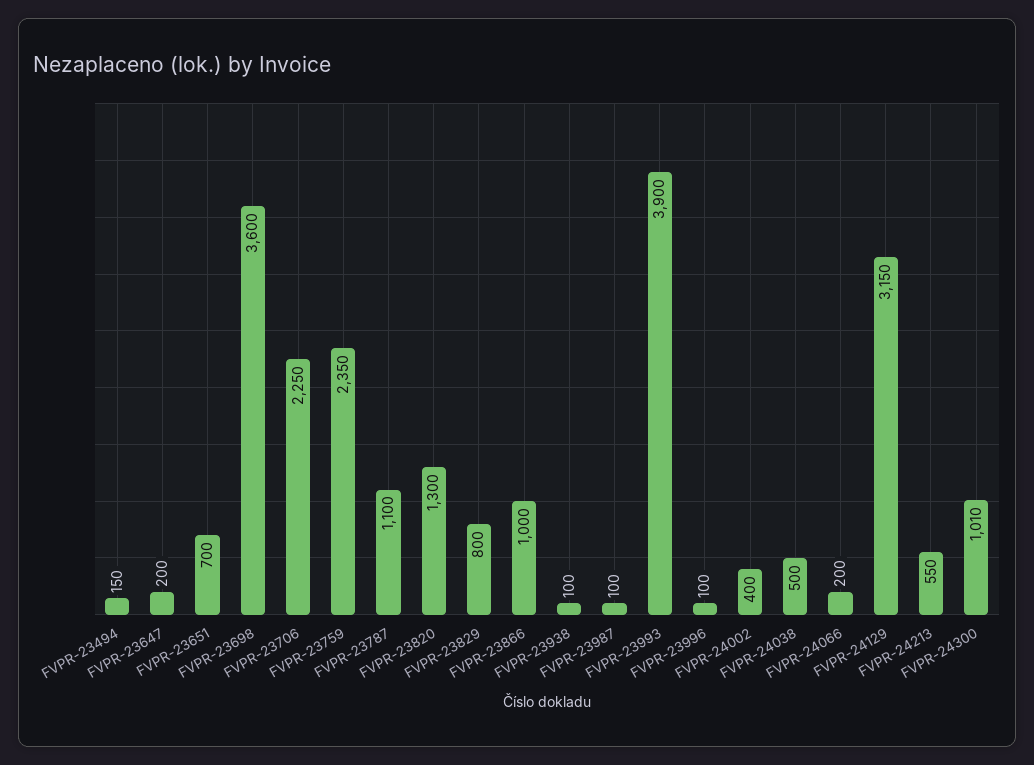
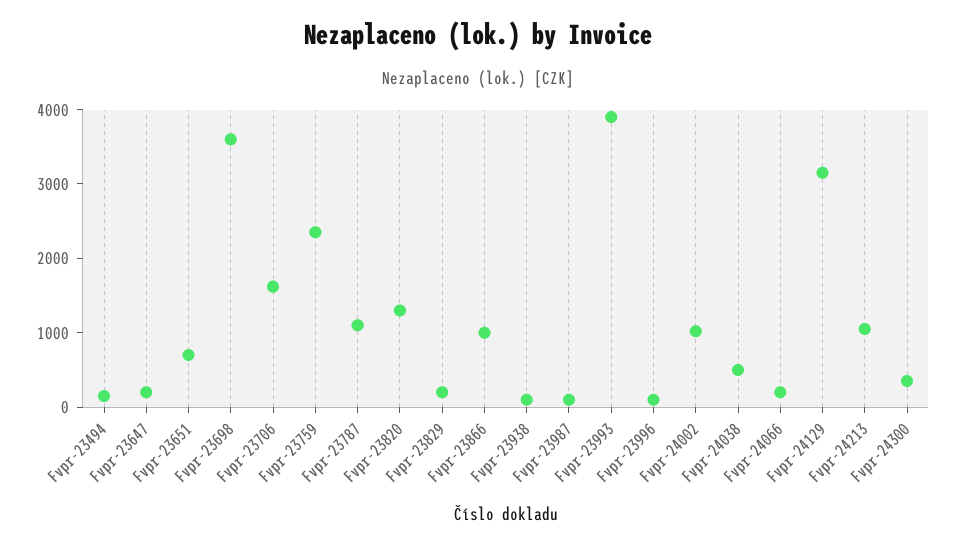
  {
    "FVPR-23494": 150,
    "FVPR-23647": 200,
    "FVPR-23651": 700,
    "FVPR-23698": 3600,
-   "FVPR-23706": 2250,
+   "FVPR-23706": 1600,
    "FVPR-23759": 2350,
    "FVPR-23787": 1100,
    "FVPR-23820": 1300,
-   "FVPR-23829": 800,
+   "FVPR-23829": 200,
    "FVPR-23866": 1000,
    "FVPR-23938": 100,
    "FVPR-23987": 100,
    "FVPR-23993": 3900,
    "FVPR-23996": 100,
-   "FVPR-24002": 400,
+   "FVPR-24002": 1000,
    "FVPR-24038": 500,
    "FVPR-24066": 200,
    "FVPR-24129": 3150,
-   "FVPR-24213": 550,
+   "FVPR-24213": 1000,
-   "FVPR-24300": 1010
+   "FVPR-24300": 400
  }

